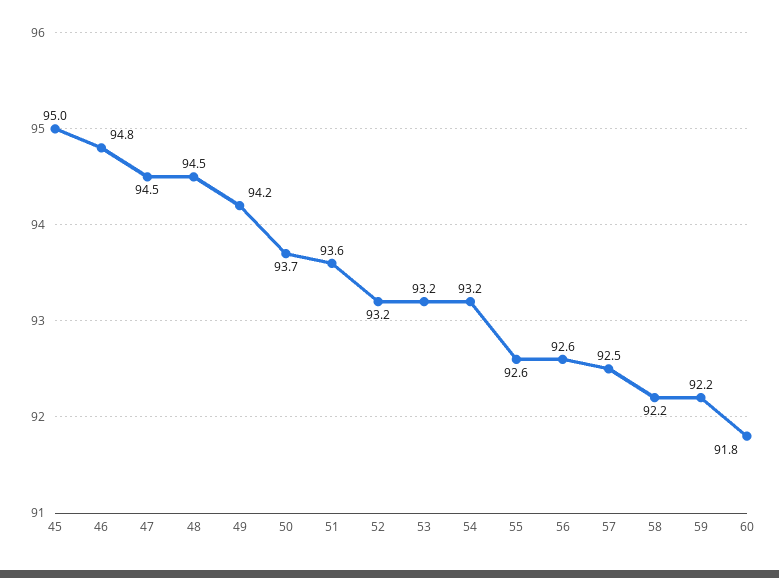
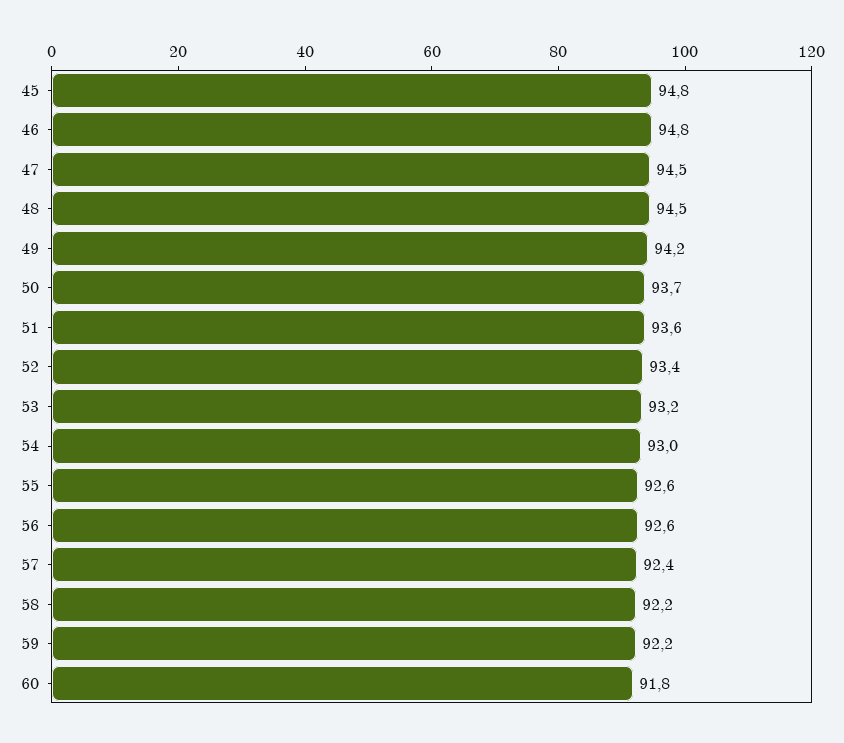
  {
-   "45": 95,
+   "45": 94.8,
    "46": 94.8,
    "47": 94.5,
    "48": 94.5,
    "49": 94.2,
    "50": 93.7,
    "51": 93.6,
-   "52": 93.2,
+   "52": 93.4,
    "53": 93.2,
-   "54": 93.2,
+   "54": 93,
    "55": 92.6,
    "56": 92.6,
-   "57": 92.5,
+   "57": 92.4,
    "58": 92.2,
    "59": 92.2,
    "60": 91.8
  }

